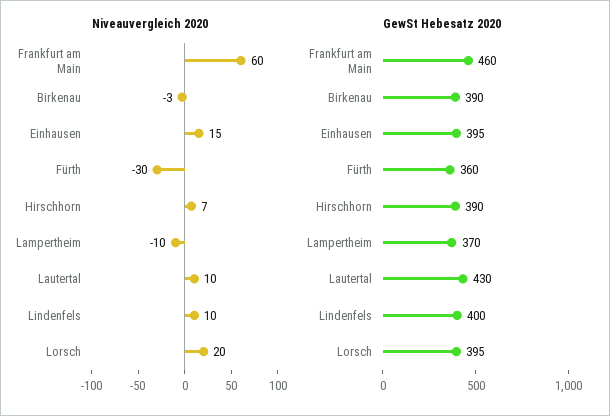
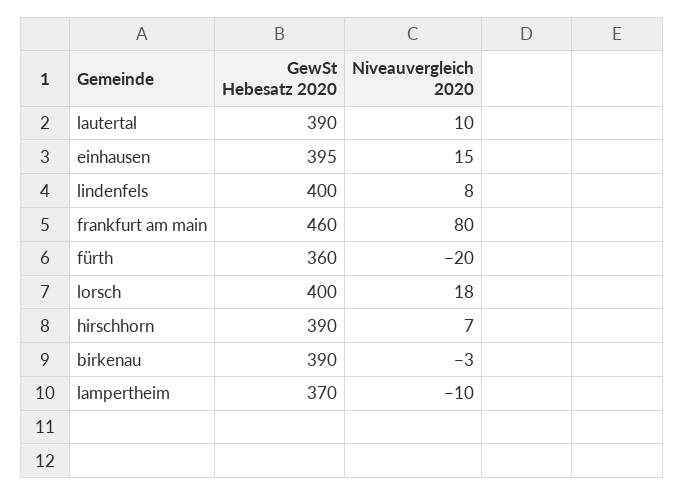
  {
    "Niveauvergleich 2020": {
-     "Frankfurt am Main": 60,
+     "Frankfurt am Main": 80,
      "Birkenau": -3,
      "Einhausen": 15,
-     "Fürth": -30,
+     "Fürth": -20,
      "Hirschhorn": 7,
      "Lampertheim": -10,
      "Lautertal": 10,
-     "Lindenfels": 10,
+     "Lindenfels": 8,
-     "Lorsch": 20
+     "Lorsch": 18
    },
    "GewSt Hebesatz 2020": {
      "Frankfurt am Main": 460,
      "Birkenau": 390,
      "Einhausen": 395,
      "Fürth": 360,
      "Hirschhorn": 390,
      "Lampertheim": 370,
-     "Lautertal": 430,
+     "Lautertal": 390,
      "Lindenfels": 400,
-     "Lorsch": 395
+     "Lorsch": 400
    }
  }

